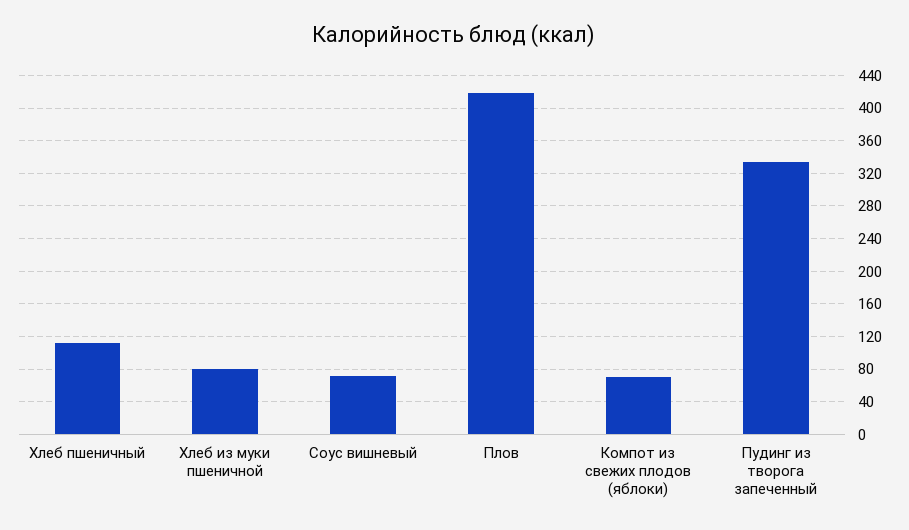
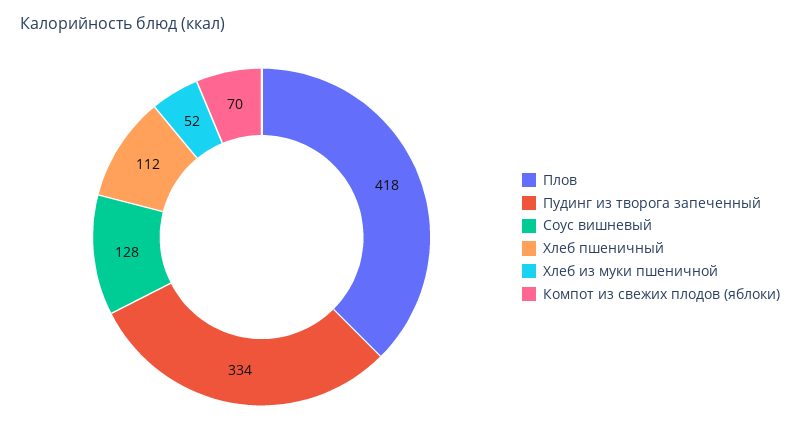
  {
    "Хлеб пшеничный": 112,
-   "Хлеб из муки пшеничной": 80,
+   "Хлеб из муки пшеничной": 52,
-   "Соус вишневый": 70,
+   "Соус вишневый": 128,
    "Плов": 418,
    "Компот из свежих плодов (яблоки)": 70,
    "Пудинг из творога запеченный": 334
  }

